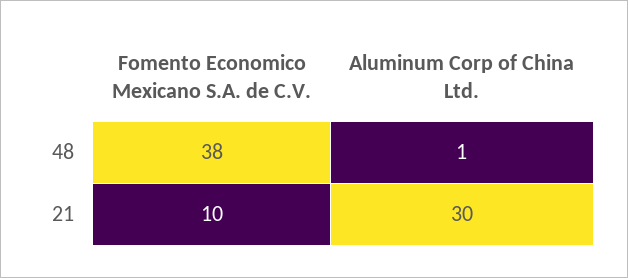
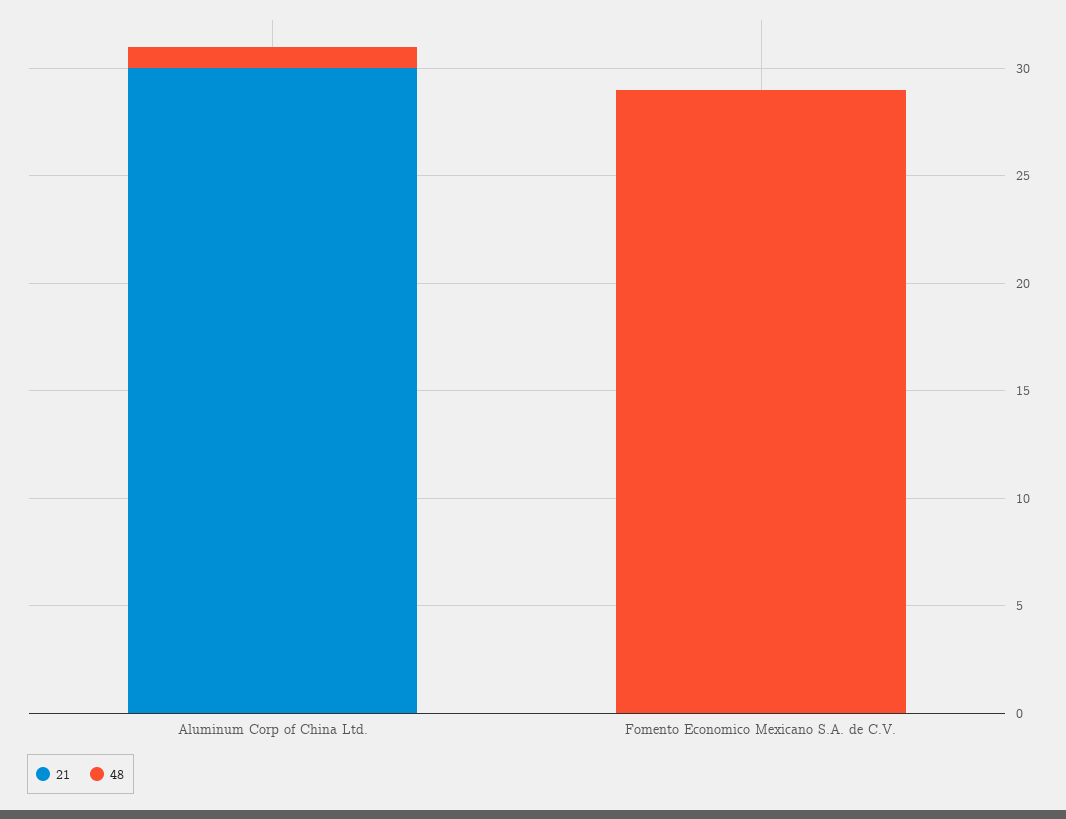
  {
    "48": {
-     "Fomento Economico Mexicano S.A. de C.V.": 38,
+     "Fomento Economico Mexicano S.A. de C.V.": 29,
      "Aluminum Corp of China Ltd.": 1
    },
    "21": {
-     "Fomento Economico Mexicano S.A. de C.V.": 10,
+     "Fomento Economico Mexicano S.A. de C.V.": 0,
      "Aluminum Corp of China Ltd.": 30
    }
  }

